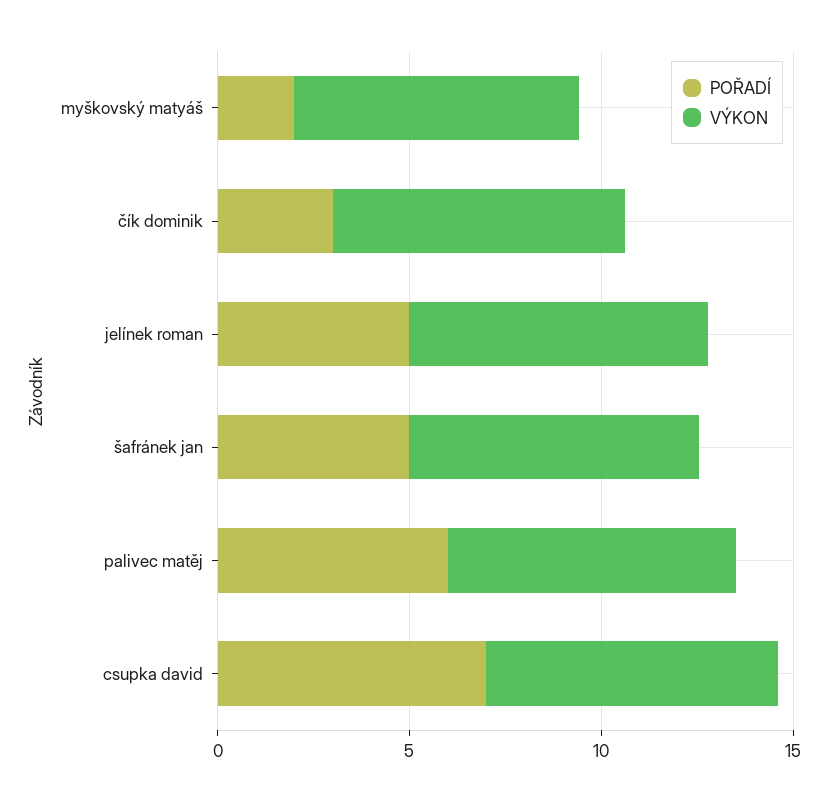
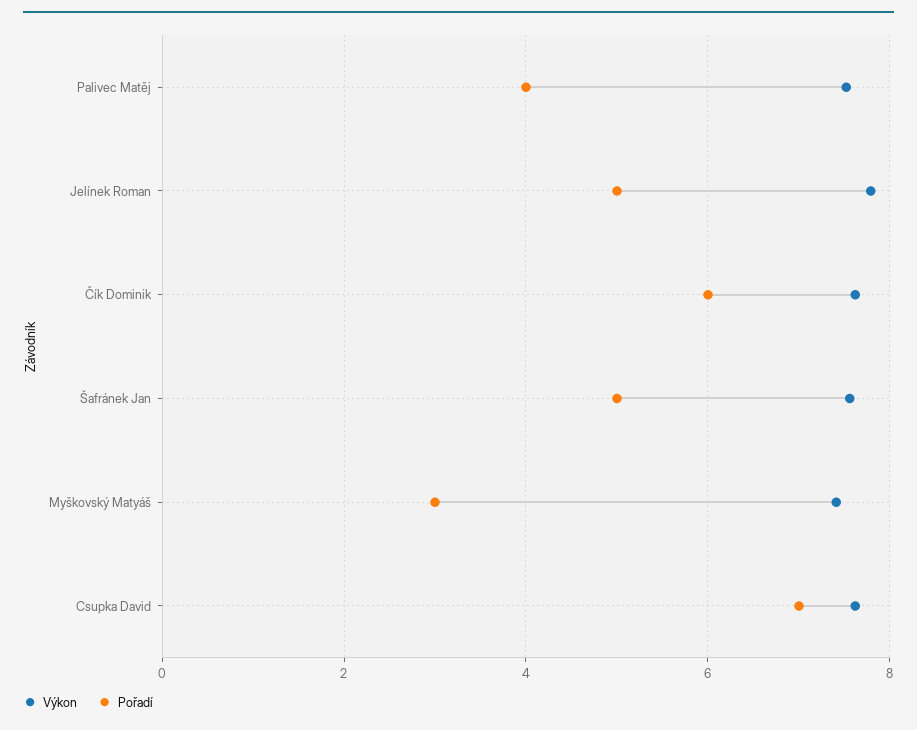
  {
    "POŘADÍ": {
-     "myškovský matyáš": 2,
+     "myškovský matyáš": 3,
-     "čík dominik": 3,
+     "čík dominik": 6,
      "jelínek roman": 5,
      "šafránek jan": 5,
-     "palivec matěj": 6,
+     "palivec matěj": 4,
      "csupka david": 7
    },
    "VÝKON": {
      "myškovský matyáš": 7.4,
      "čík dominik": 7.6,
      "jelínek roman": 7.8,
      "šafránek jan": 7.6,
      "palivec matěj": 7.6,
      "csupka david": 7.6
    }
  }

